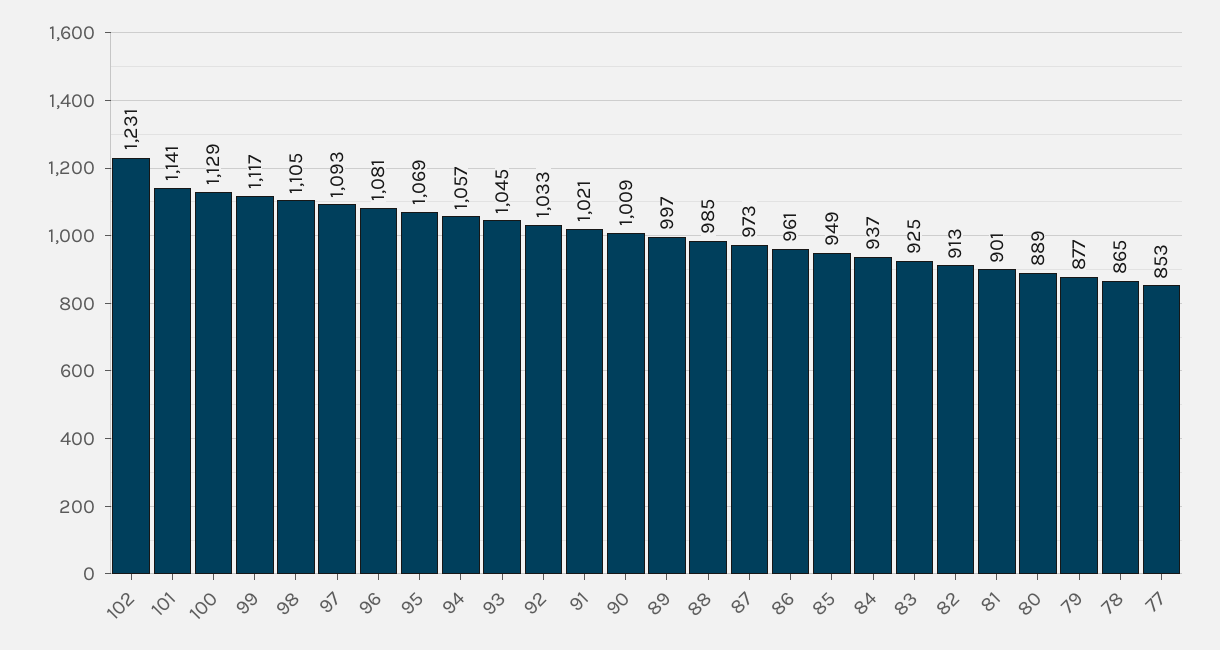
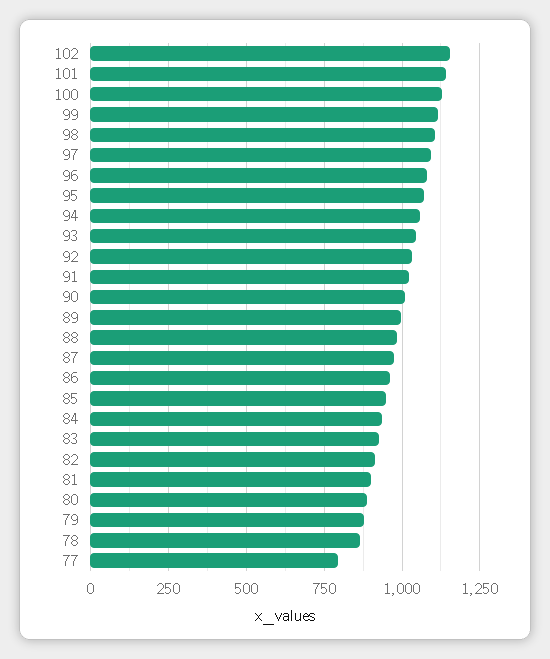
  {
-   "102": 1231,
+   "102": 1150,
    "101": 1141,
    "100": 1129,
    "99": 1117,
    "98": 1105,
    "97": 1093,
    "96": 1081,
    "95": 1069,
    "94": 1057,
    "93": 1045,
    "92": 1033,
    "91": 1021,
    "90": 1009,
    "89": 997,
    "88": 985,
    "87": 973,
    "86": 961,
    "85": 949,
    "84": 937,
    "83": 925,
    "82": 913,
    "81": 901,
    "80": 889,
    "79": 877,
    "78": 865,
-   "77": 853
+   "77": 800
  }

